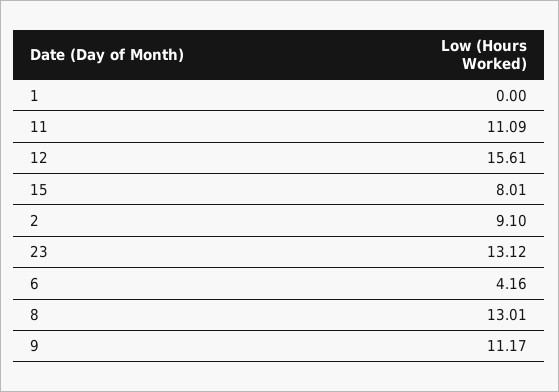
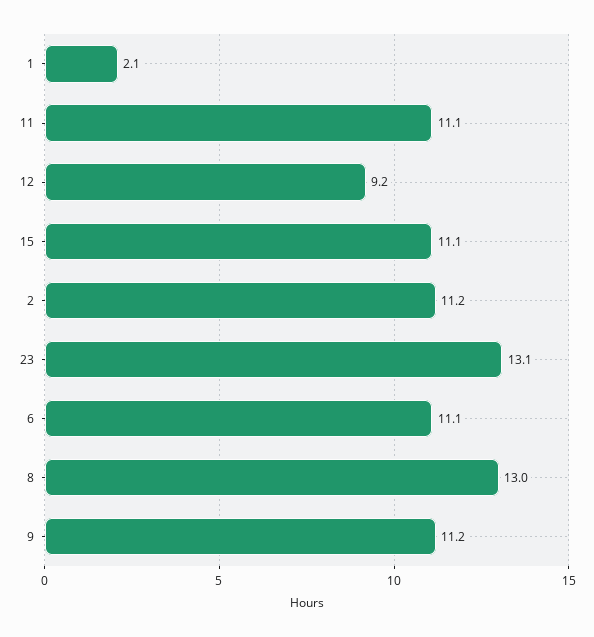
  {
-   "1": 0,
+   "1": 2.1,
    "11": 11.09,
-   "12": 15.61,
+   "12": 9.2,
-   "15": 8.01,
+   "15": 11.1,
-   "2": 9.1,
+   "2": 11.2,
    "23": 13.12,
-   "6": 4.16,
+   "6": 11.1,
    "8": 13.01,
    "9": 11.17
  }

